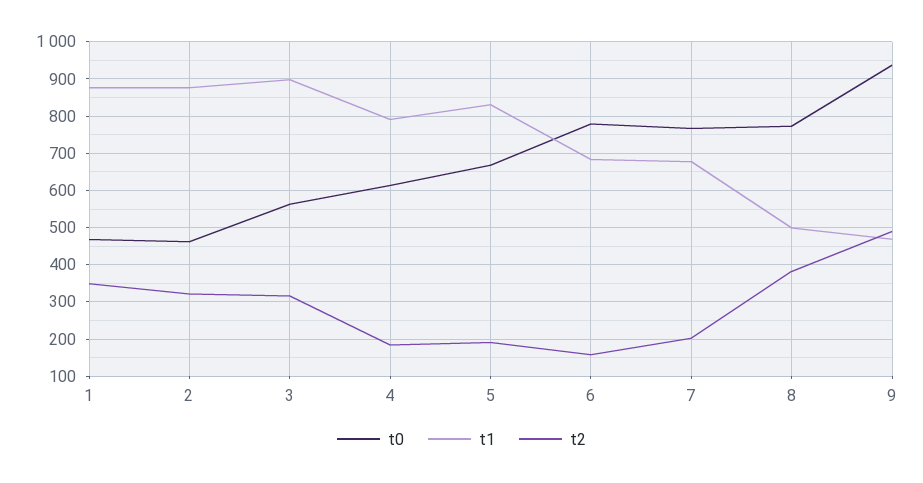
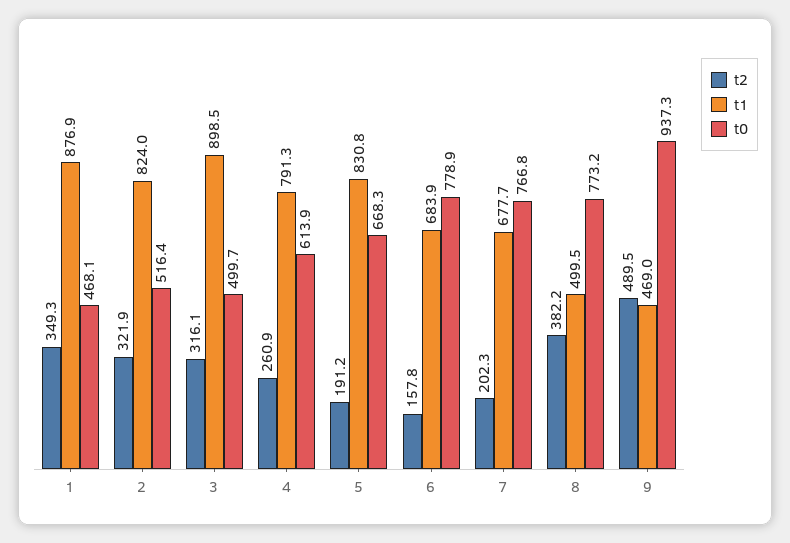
  {
    "t0": {
      "1": 468.1,
-     "2": 460,
+     "2": 516.4,
-     "3": 560,
+     "3": 499.7,
      "4": 613.9,
      "5": 668.3,
      "6": 778.9,
      "7": 766.8,
      "8": 773.2,
      "9": 937.3
    },
    "t1": {
      "1": 876.9,
-     "2": 880,
+     "2": 824,
      "3": 898.5,
      "4": 791.3,
      "5": 830.8,
      "6": 683.9,
      "7": 677.7,
      "8": 499.5,
      "9": 469
    },
    "t2": {
      "1": 349.3,
      "2": 321.9,
      "3": 316.1,
-     "4": 180,
+     "4": 260.9,
      "5": 191.2,
      "6": 157.8,
      "7": 202.3,
      "8": 382.2,
      "9": 489.5
    }
  }

